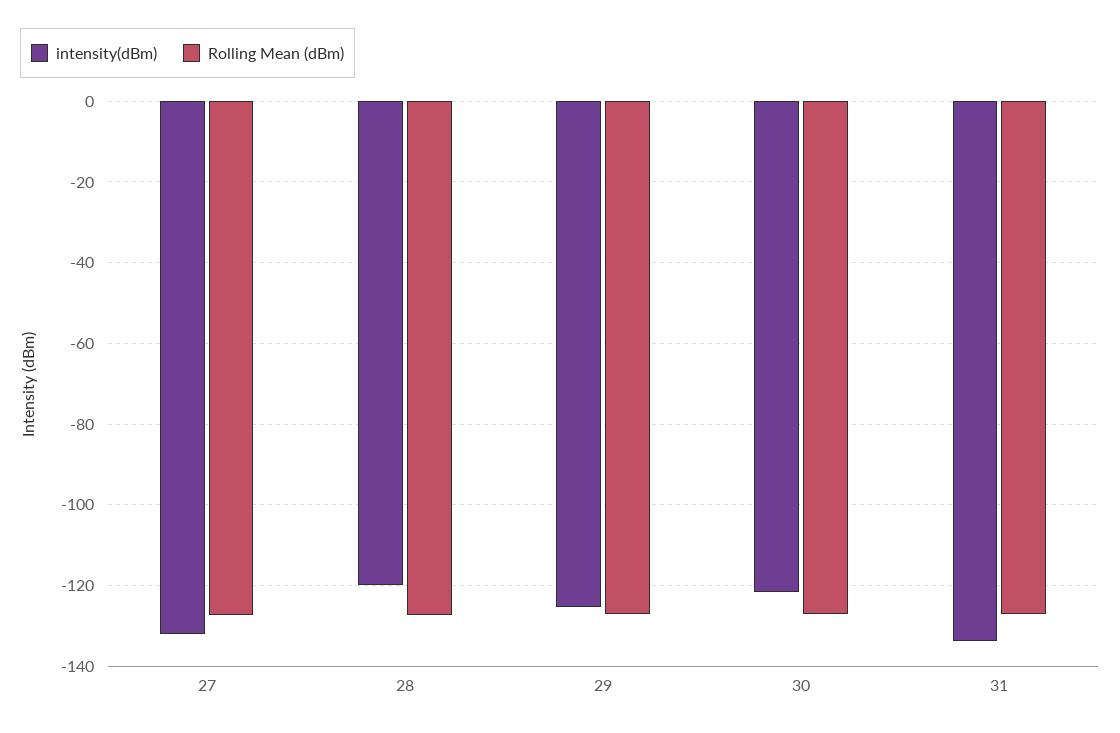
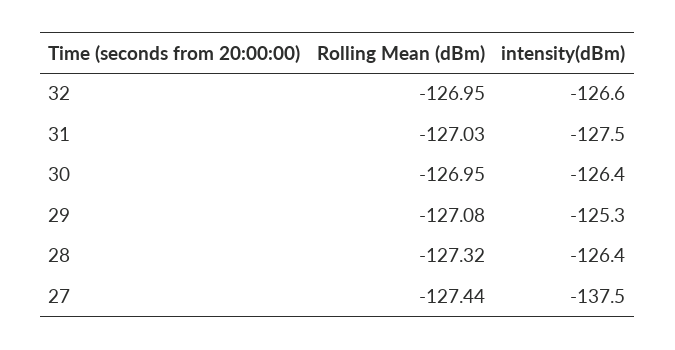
  {
    "intensity(dBm)": {
-     "27": -132,
+     "27": -137.5,
-     "28": -120,
+     "28": -126.4,
      "29": -125.3,
-     "30": -122,
+     "30": -126.4,
-     "31": -134
+     "31": -127.5,
+     "32": -126.6
    },
    "Rolling Mean (dBm)": {
      "27": -127.44,
      "28": -127.32,
      "29": -127.08,
      "30": -126.95,
-     "31": -127.03
+     "31": -127.03,
+     "32": -126.95
    }
  }

